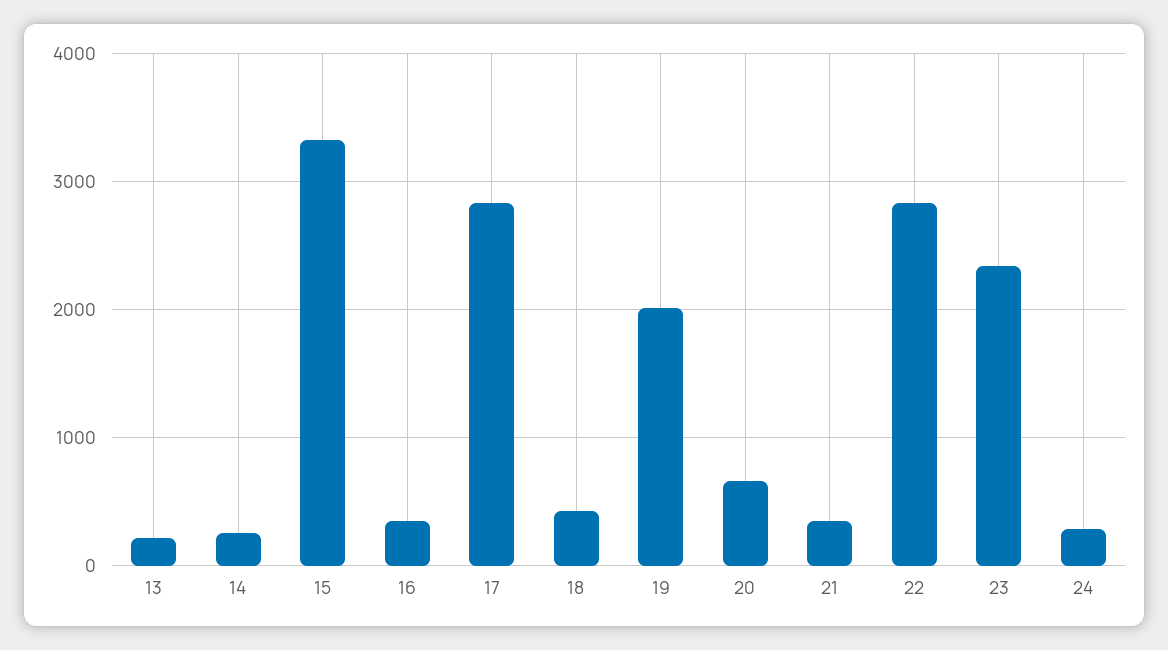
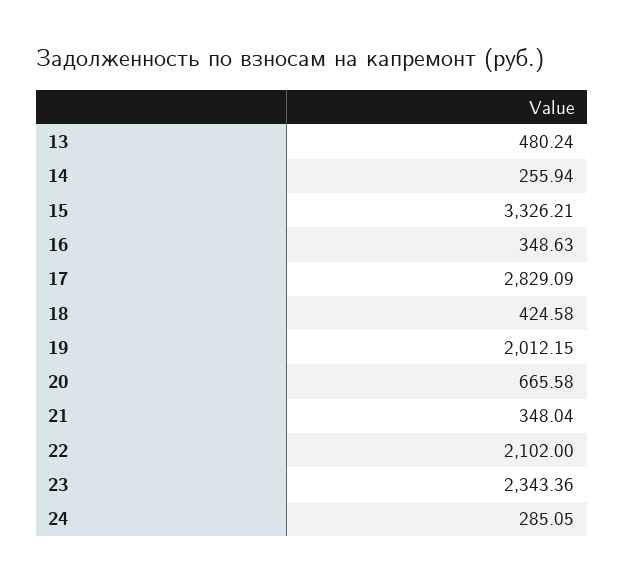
  {
-   "13": 200,
+   "13": 480.24,
    "14": 255.94,
    "15": 3326.21,
    "16": 348.63,
    "17": 2829.09,
    "18": 424.58,
    "19": 2012.15,
    "20": 665.58,
    "21": 348.04,
-   "22": 2800,
+   "22": 2102,
    "23": 2343.36,
    "24": 285.05
  }

